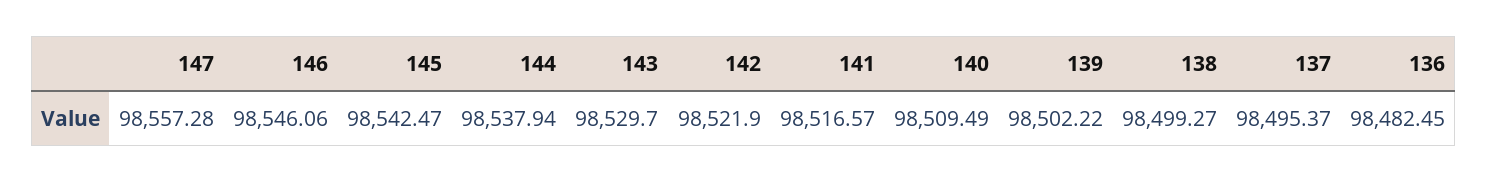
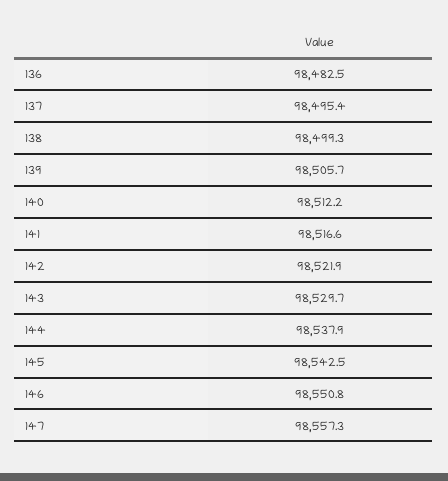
  {
    "147": 98557.28,
-   "146": 98546.06,
+   "146": 98550.8,
    "145": 98542.47,
    "144": 98537.94,
    "143": 98529.7,
    "142": 98521.9,
    "141": 98516.57,
-   "140": 98509.49,
+   "140": 98512.2,
-   "139": 98502.22,
+   "139": 98505.7,
    "138": 98499.27,
    "137": 98495.37,
    "136": 98482.45
  }

